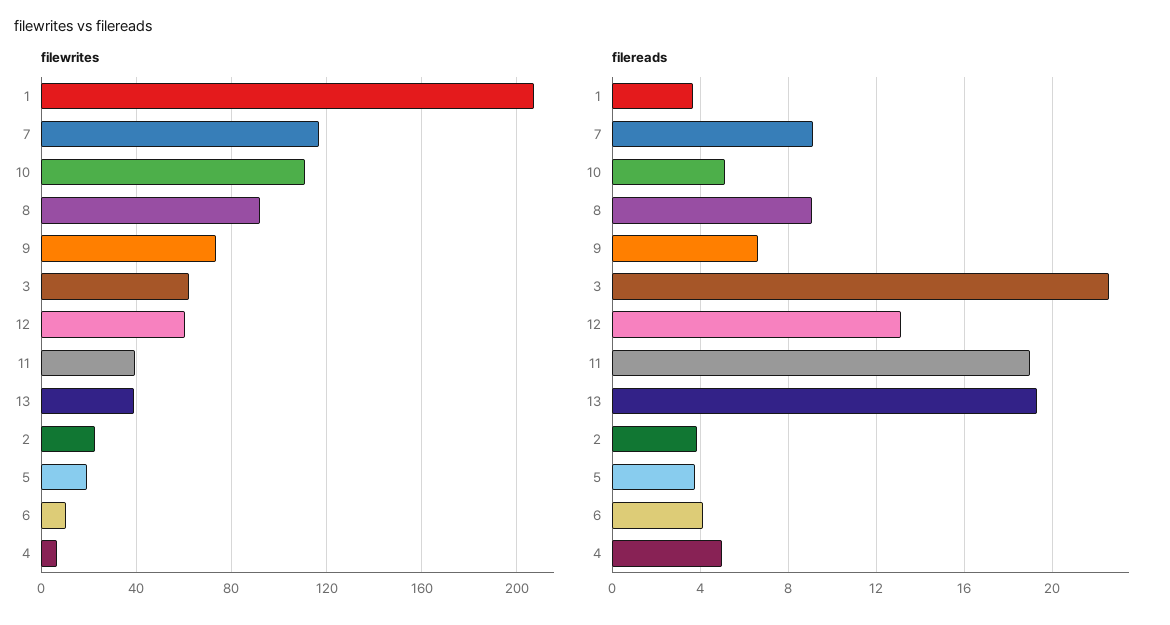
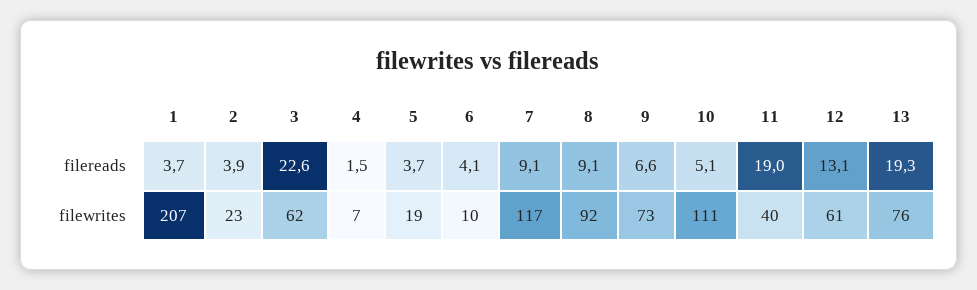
  {
    "filewrites": {
      "1": 207,
      "7": 117,
      "10": 111,
      "8": 92,
      "9": 73,
      "3": 62,
      "12": 61,
      "11": 40,
-     "13": 40,
+     "13": 76,
      "2": 23,
      "5": 19,
      "6": 10,
      "4": 7
    },
    "filereads": {
      "1": 3.7,
      "7": 9.1,
      "10": 5.1,
      "8": 9.1,
      "9": 6.6,
      "3": 22.6,
      "12": 13.1,
      "11": 19,
      "13": 19.3,
      "2": 3.9,
      "5": 3.7,
      "6": 4.1,
-     "4": 5
+     "4": 1.5
    }
  }

